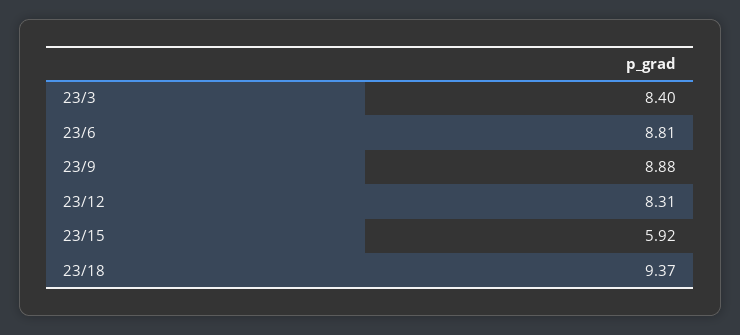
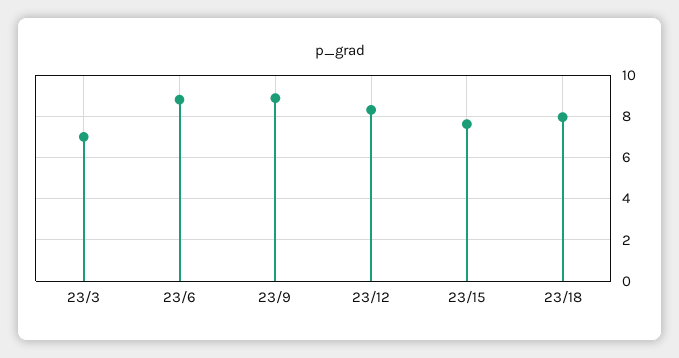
  {
-   "23/3": 8.4,
+   "23/3": 7,
    "23/6": 8.81,
    "23/9": 8.88,
    "23/12": 8.31,
-   "23/15": 5.92,
+   "23/15": 7.5,
-   "23/18": 9.37
+   "23/18": 8
  }

